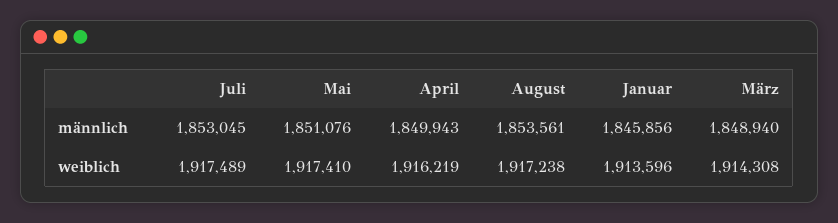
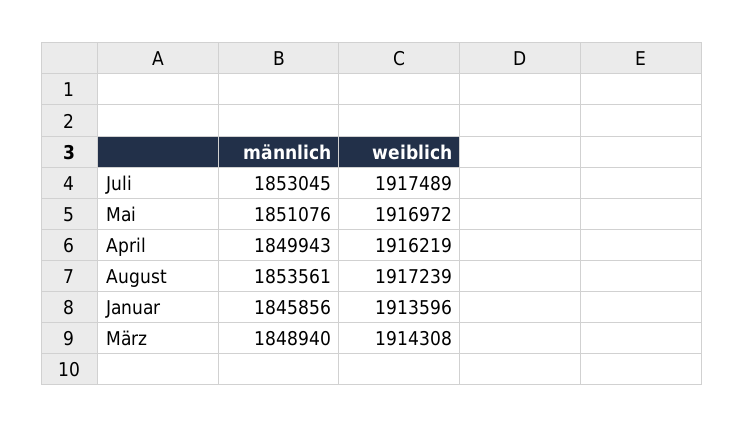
  {
    "Juli": {
      "männlich": 1853045,
      "weiblich": 1917489
    },
    "Mai": {
      "männlich": 1851076,
-     "weiblich": 1917410
+     "weiblich": 1916972
    },
    "April": {
      "männlich": 1849943,
      "weiblich": 1916219
    },
    "August": {
      "männlich": 1853561,
-     "weiblich": 1917238
+     "weiblich": 1917239
    },
    "Januar": {
      "männlich": 1845856,
      "weiblich": 1913596
    },
    "März": {
      "männlich": 1848940,
      "weiblich": 1914308
    }
  }

